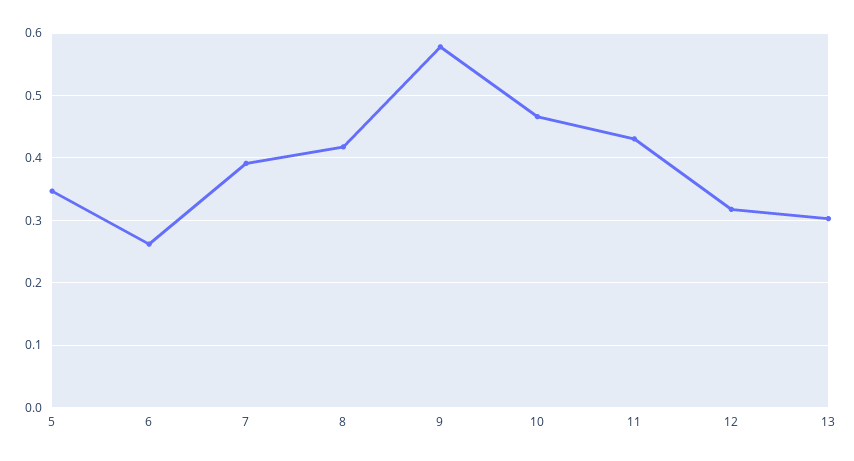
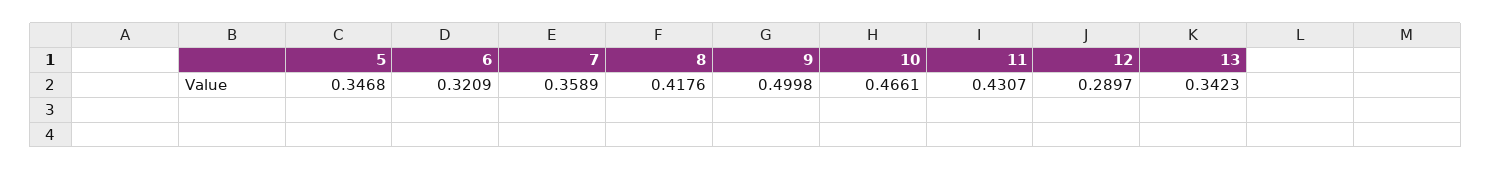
  {
    "5": 0.3468,
-   "6": 0.26,
+   "6": 0.3209,
-   "7": 0.39,
+   "7": 0.3589,
    "8": 0.4176,
-   "9": 0.58,
+   "9": 0.4998,
    "10": 0.4661,
    "11": 0.4307,
-   "12": 0.32,
+   "12": 0.2897,
-   "13": 0.3
+   "13": 0.3423
  }

